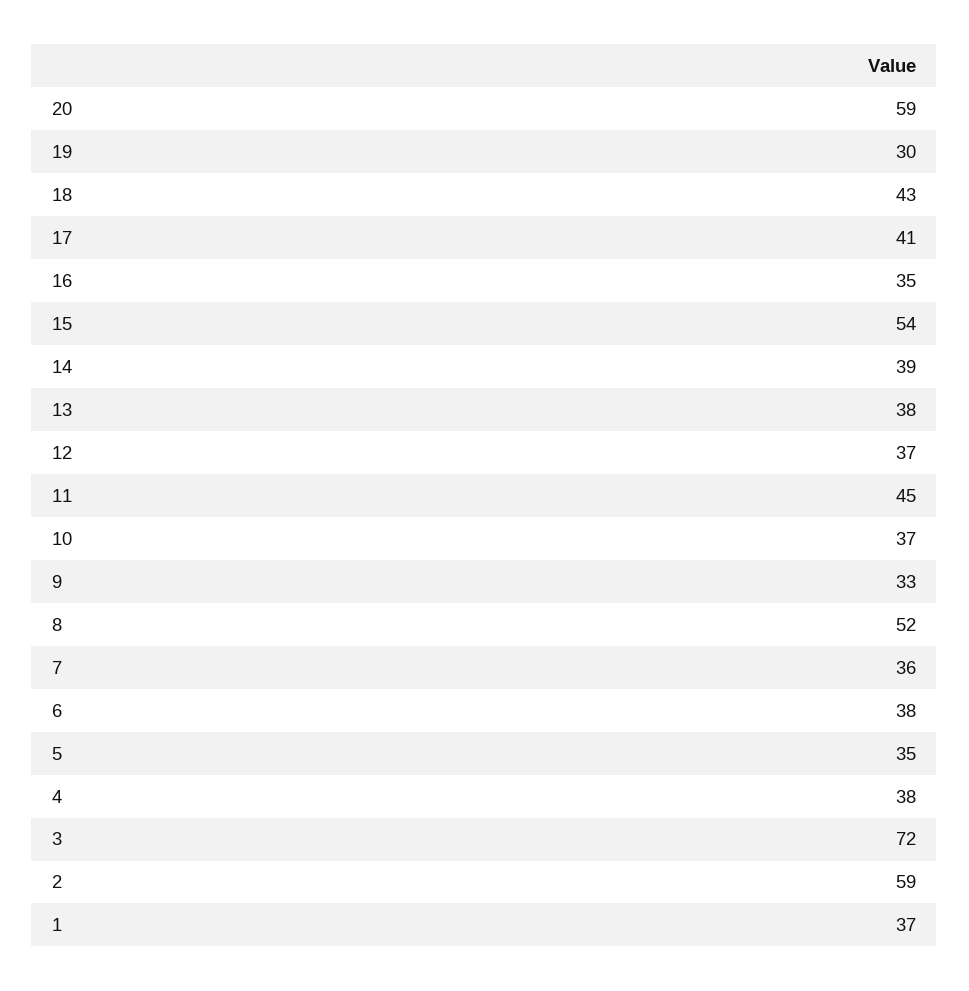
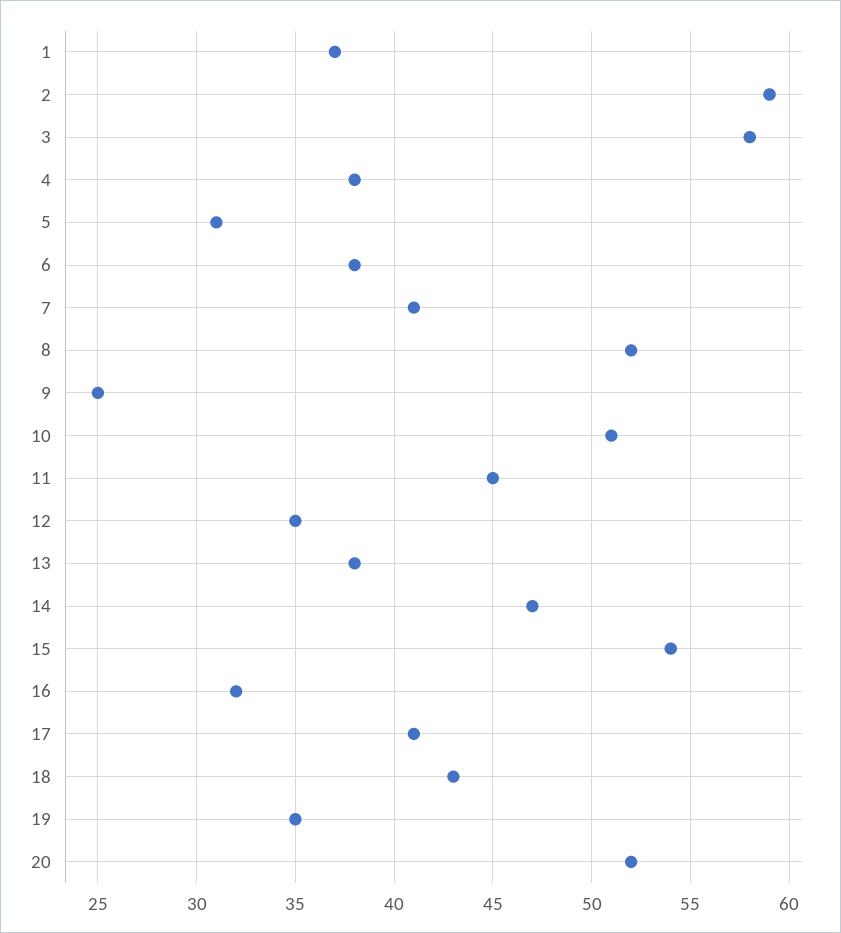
  {
-   "20": 59,
+   "20": 52,
-   "19": 30,
+   "19": 35,
    "18": 43,
    "17": 41,
-   "16": 35,
+   "16": 32,
    "15": 54,
-   "14": 39,
+   "14": 47,
    "13": 38,
-   "12": 37,
+   "12": 35,
    "11": 45,
-   "10": 37,
+   "10": 51,
-   "9": 33,
+   "9": 25,
    "8": 52,
-   "7": 36,
+   "7": 41,
    "6": 38,
-   "5": 35,
+   "5": 31,
    "4": 38,
-   "3": 72,
+   "3": 58,
    "2": 59,
    "1": 37
  }

